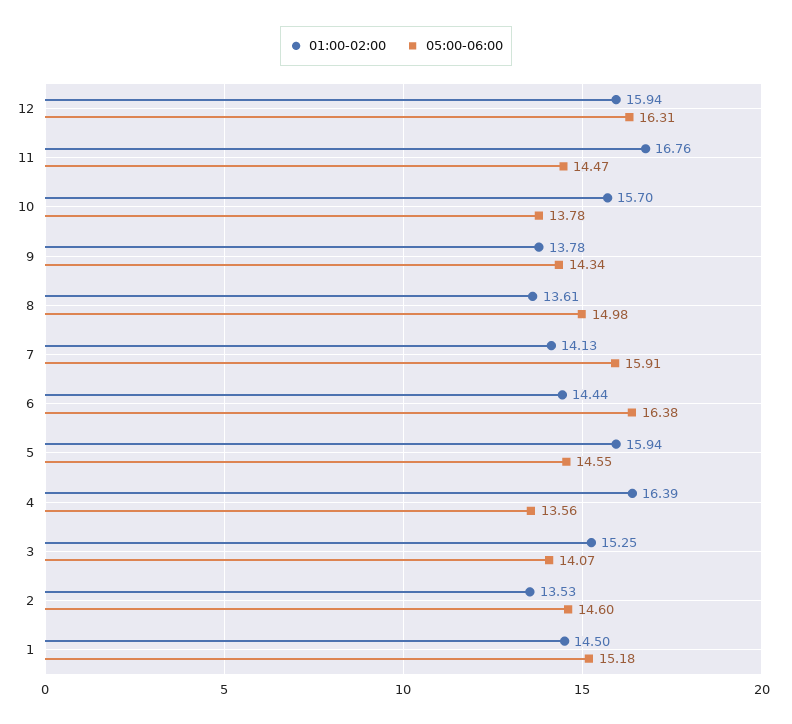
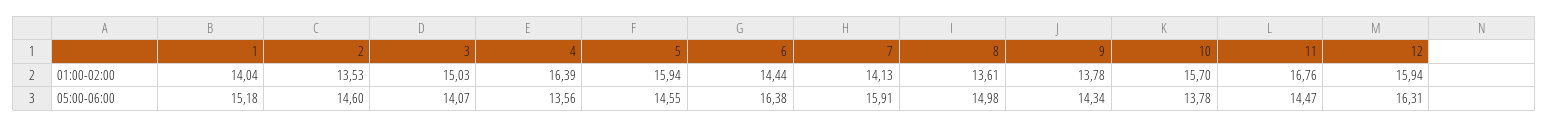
  {
    "01:00-02:00": {
      "12": 15.94,
      "11": 16.76,
      "10": 15.7,
      "9": 13.78,
      "8": 13.61,
      "7": 14.13,
      "6": 14.44,
      "5": 15.94,
      "4": 16.39,
-     "3": 15.25,
+     "3": 15.03,
      "2": 13.53,
-     "1": 14.5
+     "1": 14.04
    },
    "05:00-06:00": {
      "12": 16.31,
      "11": 14.47,
      "10": 13.78,
      "9": 14.34,
      "8": 14.98,
      "7": 15.91,
      "6": 16.38,
      "5": 14.55,
      "4": 13.56,
      "3": 14.07,
      "2": 14.6,
      "1": 15.18
    }
  }

